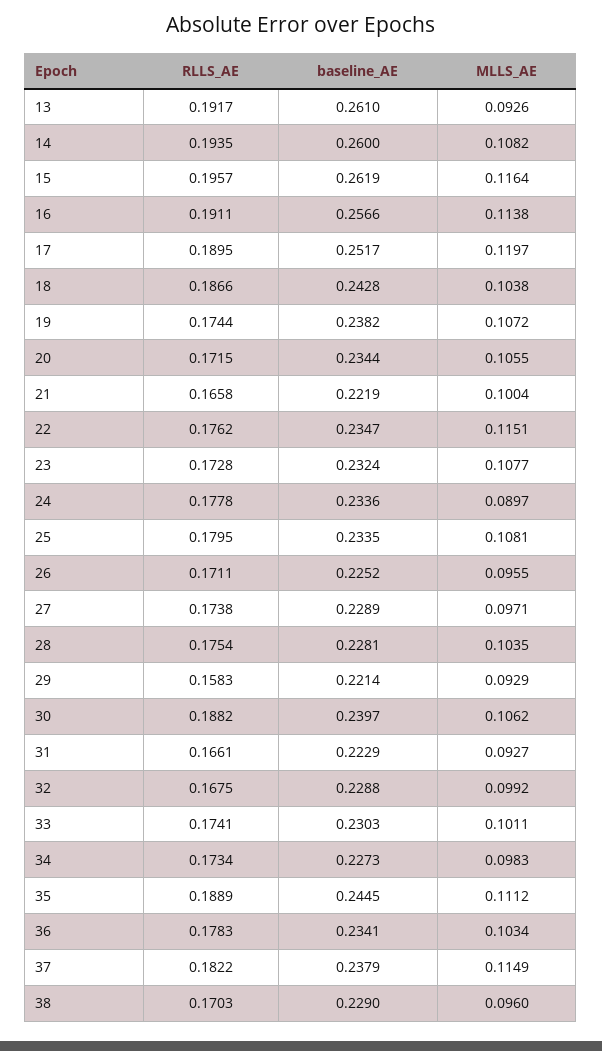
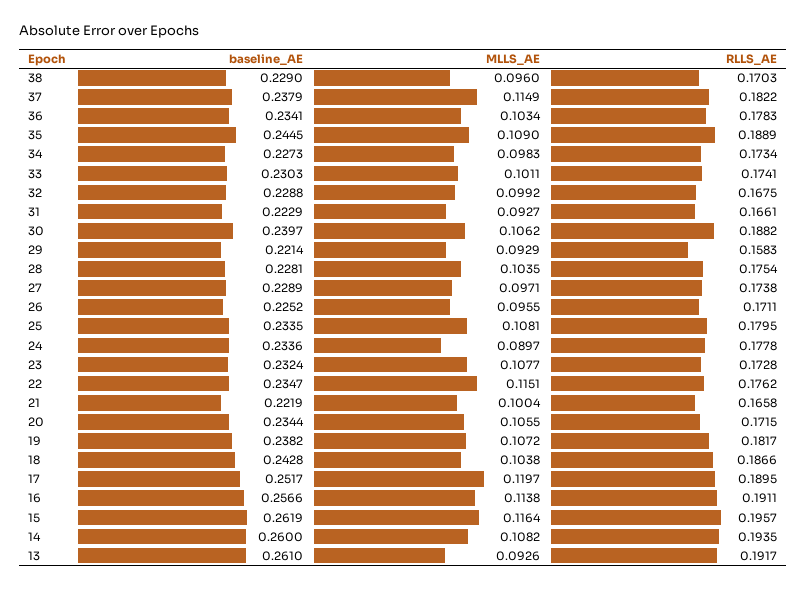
  {
    "RLLS_AE": {
      "13": 0.1917,
      "14": 0.1935,
      "15": 0.1957,
      "16": 0.1911,
      "17": 0.1895,
      "18": 0.1866,
-     "19": 0.1744,
+     "19": 0.1817,
      "20": 0.1715,
      "21": 0.1658,
      "22": 0.1762,
      "23": 0.1728,
      "24": 0.1778,
      "25": 0.1795,
      "26": 0.1711,
      "27": 0.1738,
      "28": 0.1754,
      "29": 0.1583,
      "30": 0.1882,
      "31": 0.1661,
      "32": 0.1675,
      "33": 0.1741,
      "34": 0.1734,
      "35": 0.1889,
      "36": 0.1783,
      "37": 0.1822,
      "38": 0.1703
    },
    "baseline_AE": {
      "13": 0.261,
      "14": 0.26,
      "15": 0.2619,
      "16": 0.2566,
      "17": 0.2517,
      "18": 0.2428,
      "19": 0.2382,
      "20": 0.2344,
      "21": 0.2219,
      "22": 0.2347,
      "23": 0.2324,
      "24": 0.2336,
      "25": 0.2335,
      "26": 0.2252,
      "27": 0.2289,
      "28": 0.2281,
      "29": 0.2214,
      "30": 0.2397,
      "31": 0.2229,
      "32": 0.2288,
      "33": 0.2303,
      "34": 0.2273,
      "35": 0.2445,
      "36": 0.2341,
      "37": 0.2379,
      "38": 0.229
    },
    "MLLS_AE": {
      "13": 0.0926,
      "14": 0.1082,
      "15": 0.1164,
      "16": 0.1138,
      "17": 0.1197,
      "18": 0.1038,
      "19": 0.1072,
      "20": 0.1055,
      "21": 0.1004,
      "22": 0.1151,
      "23": 0.1077,
      "24": 0.0897,
      "25": 0.1081,
      "26": 0.0955,
      "27": 0.0971,
      "28": 0.1035,
      "29": 0.0929,
      "30": 0.1062,
      "31": 0.0927,
      "32": 0.0992,
      "33": 0.1011,
      "34": 0.0983,
-     "35": 0.1112,
+     "35": 0.109,
      "36": 0.1034,
      "37": 0.1149,
      "38": 0.096
    }
  }

